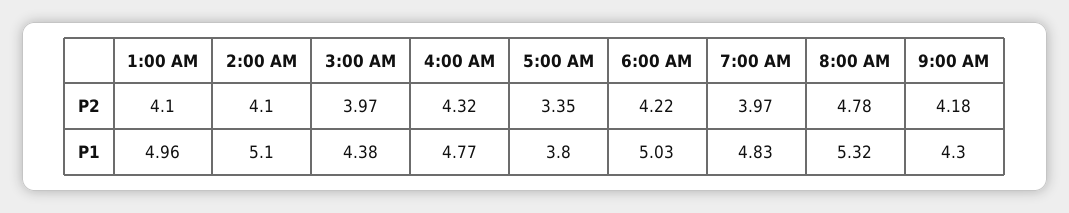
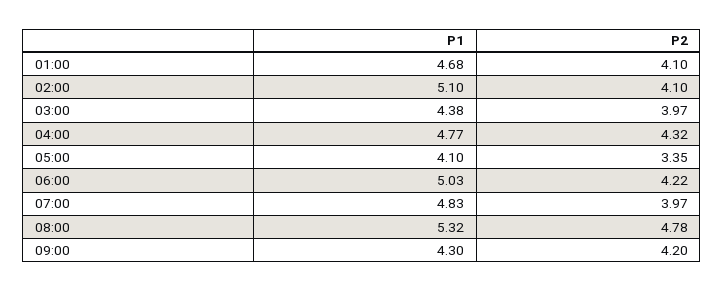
  {
    "1:00 AM": {
      "P2": 4.1,
-     "P1": 4.96
+     "P1": 4.68
    },
    "2:00 AM": {
      "P2": 4.1,
      "P1": 5.1
    },
    "3:00 AM": {
      "P2": 3.97,
      "P1": 4.38
    },
    "4:00 AM": {
      "P2": 4.32,
      "P1": 4.77
    },
    "5:00 AM": {
      "P2": 3.35,
-     "P1": 3.8
+     "P1": 4.1
    },
    "6:00 AM": {
      "P2": 4.22,
      "P1": 5.03
    },
    "7:00 AM": {
      "P2": 3.97,
      "P1": 4.83
    },
    "8:00 AM": {
      "P2": 4.78,
      "P1": 5.32
    },
    "9:00 AM": {
-     "P2": 4.18,
+     "P2": 4.2,
      "P1": 4.3
    }
  }

